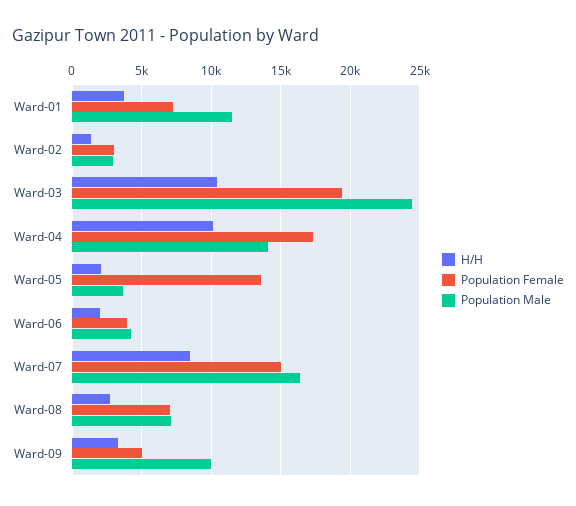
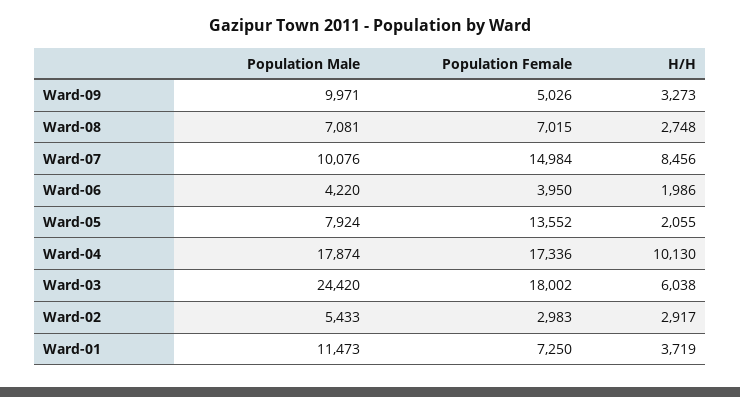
  {
    "H/H": {
      "Ward-01": 3719,
-     "Ward-02": 1500,
+     "Ward-02": 2917,
-     "Ward-03": 10500,
+     "Ward-03": 6038,
      "Ward-04": 10130,
      "Ward-05": 2055,
      "Ward-06": 1986,
      "Ward-07": 8456,
      "Ward-08": 2748,
      "Ward-09": 3273
    },
    "Population Female": {
      "Ward-01": 7250,
      "Ward-02": 2983,
-     "Ward-03": 19500,
+     "Ward-03": 18002,
      "Ward-04": 17336,
      "Ward-05": 13552,
      "Ward-06": 3950,
      "Ward-07": 14984,
      "Ward-08": 7015,
      "Ward-09": 5026
    },
    "Population Male": {
      "Ward-01": 11473,
-     "Ward-02": 3000,
+     "Ward-02": 5433,
      "Ward-03": 24420,
-     "Ward-04": 14000,
+     "Ward-04": 17874,
-     "Ward-05": 3500,
+     "Ward-05": 7924,
      "Ward-06": 4220,
-     "Ward-07": 16500,
+     "Ward-07": 10076,
      "Ward-08": 7081,
      "Ward-09": 9971
    }
  }

